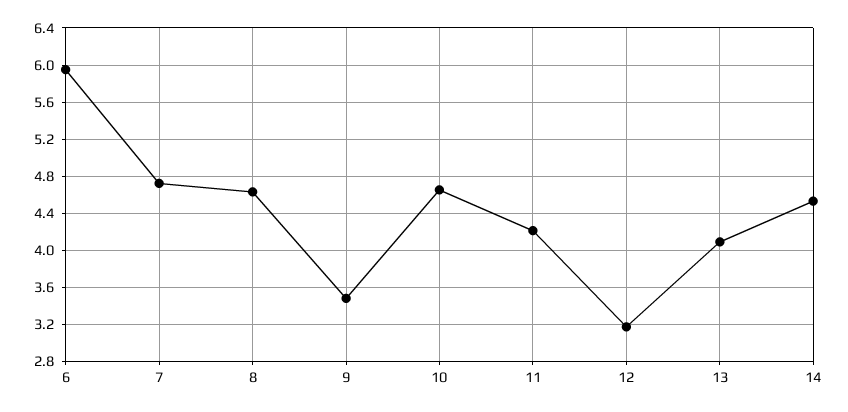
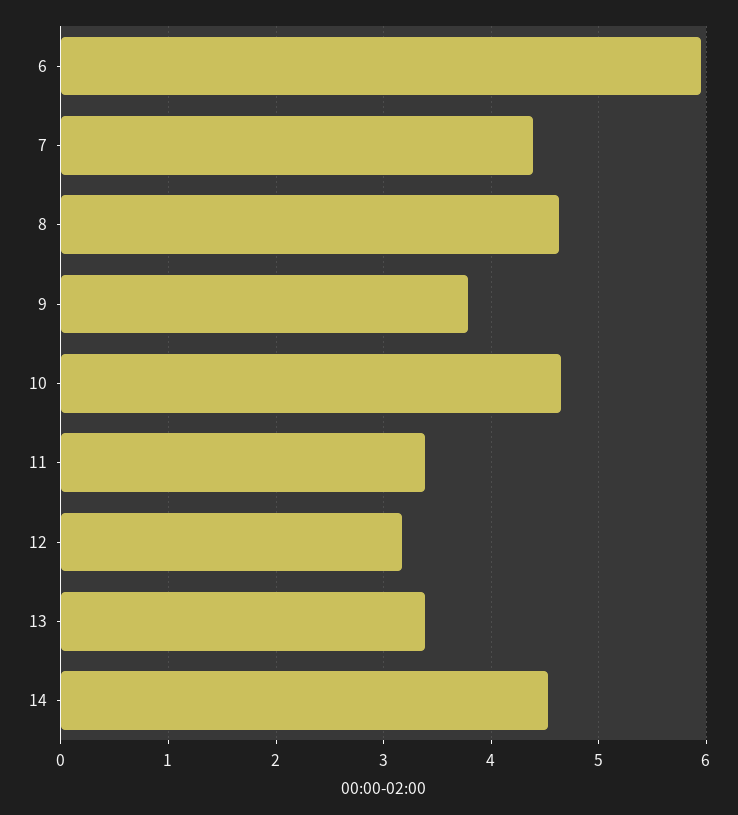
  {
    "6": 6,
-   "7": 4.7,
+   "7": 4.4,
    "8": 4.6,
-   "9": 3.5,
+   "9": 3.8,
    "10": 4.7,
-   "11": 4.2,
+   "11": 3.4,
    "12": 3.2,
-   "13": 4.1,
+   "13": 3.4,
    "14": 4.5
  }

